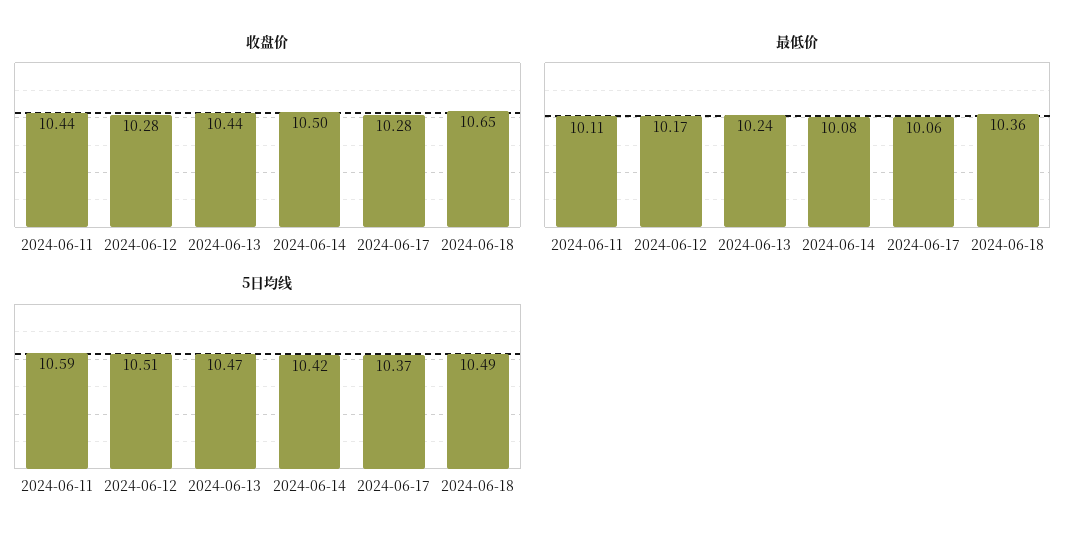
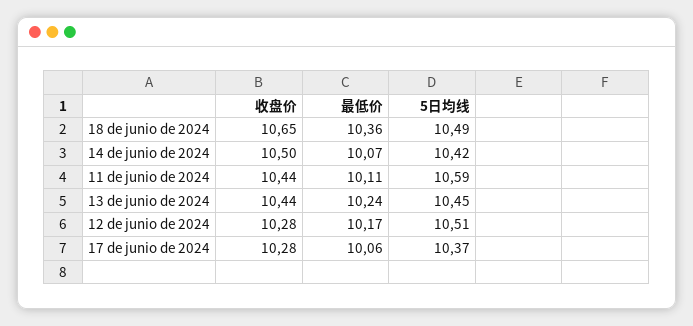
  {
    "收盘价": {
      "2024-06-11": 10.44,
      "2024-06-12": 10.28,
      "2024-06-13": 10.44,
      "2024-06-14": 10.5,
      "2024-06-17": 10.28,
      "2024-06-18": 10.65
    },
    "最低价": {
      "2024-06-11": 10.11,
      "2024-06-12": 10.17,
      "2024-06-13": 10.24,
-     "2024-06-14": 10.08,
+     "2024-06-14": 10.07,
      "2024-06-17": 10.06,
      "2024-06-18": 10.36
    },
    "5日均线": {
      "2024-06-11": 10.59,
      "2024-06-12": 10.51,
-     "2024-06-13": 10.47,
+     "2024-06-13": 10.45,
      "2024-06-14": 10.42,
      "2024-06-17": 10.37,
      "2024-06-18": 10.49
    }
  }

